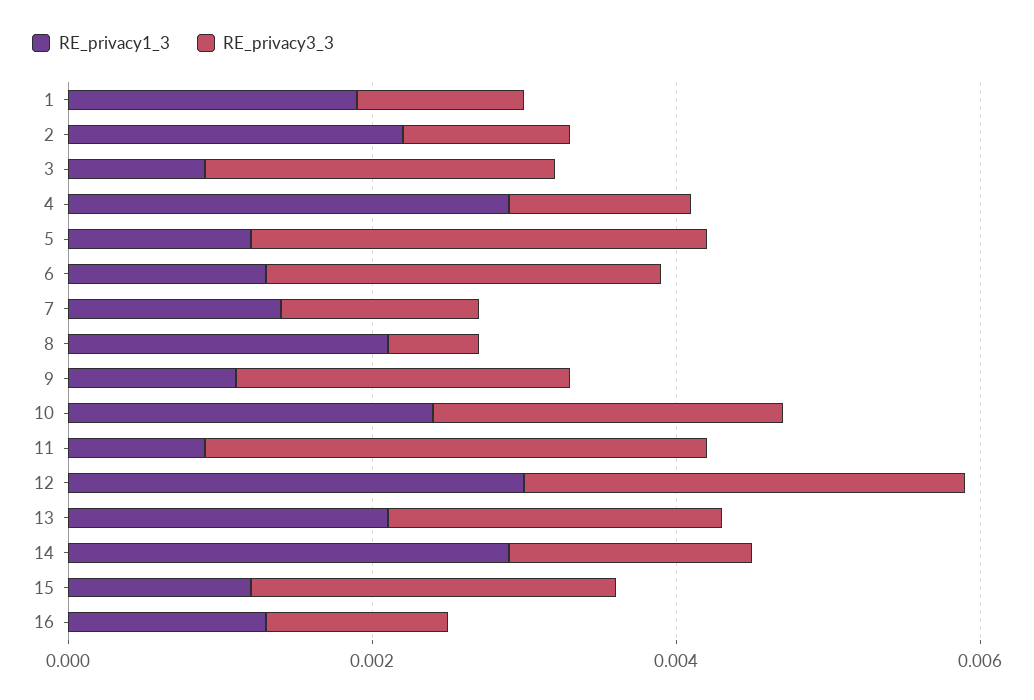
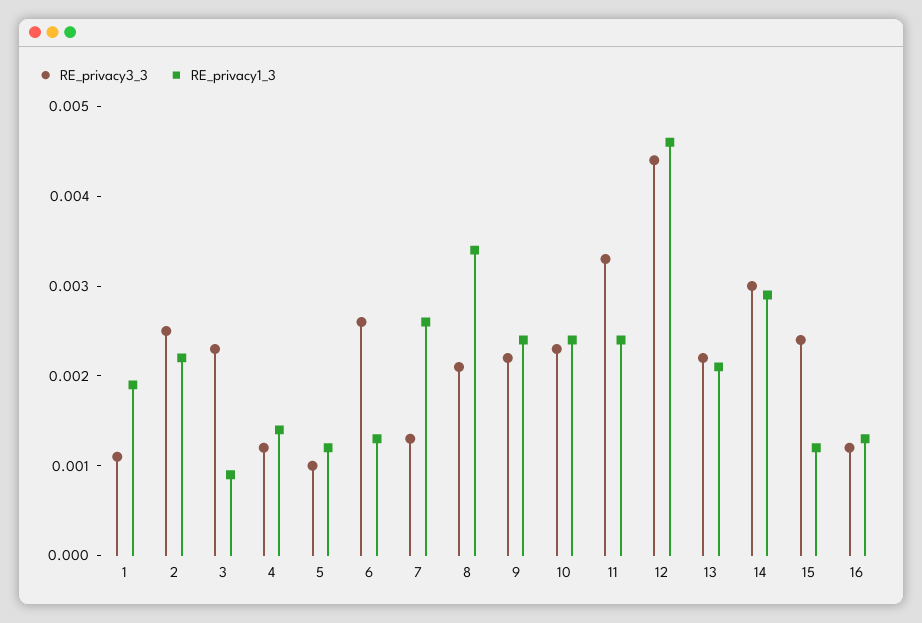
  {
    "RE_privacy1_3": {
      "1": 0.0019,
      "2": 0.0022,
      "3": 0.0009,
-     "4": 0.003,
+     "4": 0.0014,
      "5": 0.0012,
      "6": 0.0013,
-     "7": 0.0015,
+     "7": 0.0026,
-     "8": 0.002,
+     "8": 0.0034,
-     "9": 0.001,
+     "9": 0.0024,
      "10": 0.0024,
-     "11": 0.001,
+     "11": 0.0024,
-     "12": 0.003,
+     "12": 0.0046,
      "13": 0.0021,
      "14": 0.0029,
      "15": 0.0012,
      "16": 0.0013
    },
    "RE_privacy3_3": {
      "1": 0.0011,
-     "2": 0.001,
+     "2": 0.0025,
      "3": 0.0023,
      "4": 0.0012,
-     "5": 0.003,
+     "5": 0.001,
      "6": 0.0026,
      "7": 0.0013,
-     "8": 0.0005,
+     "8": 0.0021,
      "9": 0.0022,
      "10": 0.0023,
      "11": 0.0033,
-     "12": 0.003,
+     "12": 0.0044,
      "13": 0.0022,
-     "14": 0.0015,
+     "14": 0.003,
      "15": 0.0024,
      "16": 0.0012
    }
  }

